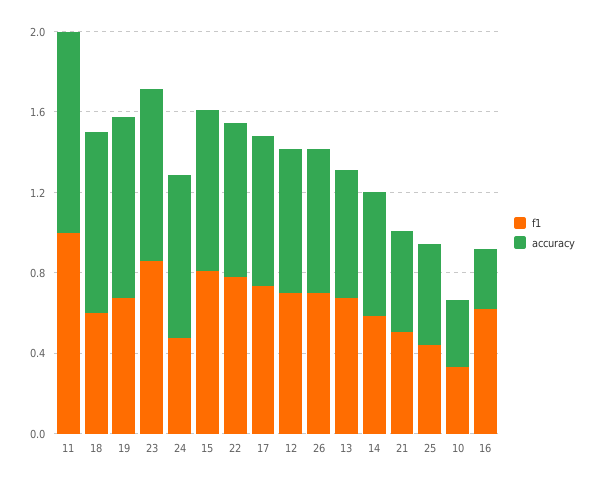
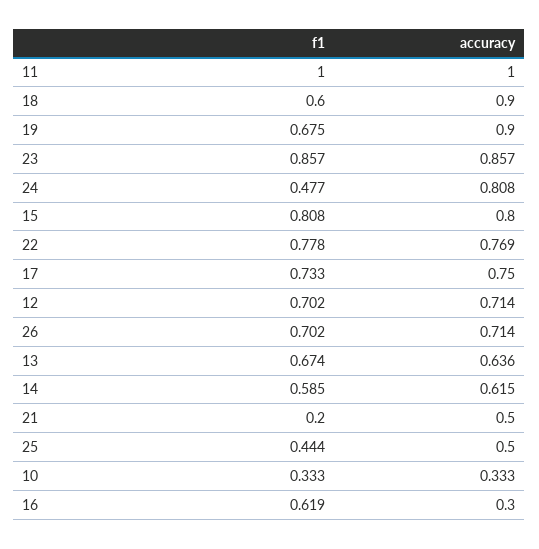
  {
    "f1": {
      "11": 1,
      "18": 0.6,
      "19": 0.675,
      "23": 0.857,
      "24": 0.477,
      "15": 0.808,
      "22": 0.778,
      "17": 0.733,
      "12": 0.702,
      "26": 0.702,
      "13": 0.674,
      "14": 0.585,
-     "21": 0.5,
+     "21": 0.2,
      "25": 0.444,
      "10": 0.333,
      "16": 0.619
    },
    "accuracy": {
      "11": 1,
      "18": 0.9,
      "19": 0.9,
      "23": 0.857,
      "24": 0.808,
      "15": 0.8,
      "22": 0.769,
      "17": 0.75,
      "12": 0.714,
      "26": 0.714,
      "13": 0.636,
      "14": 0.615,
      "21": 0.5,
      "25": 0.5,
      "10": 0.333,
      "16": 0.3
    }
  }

